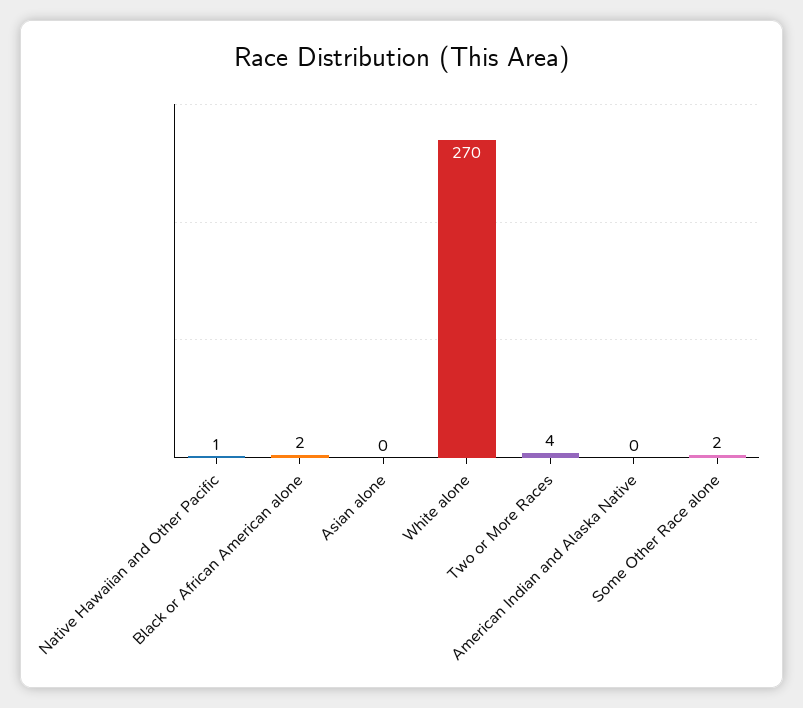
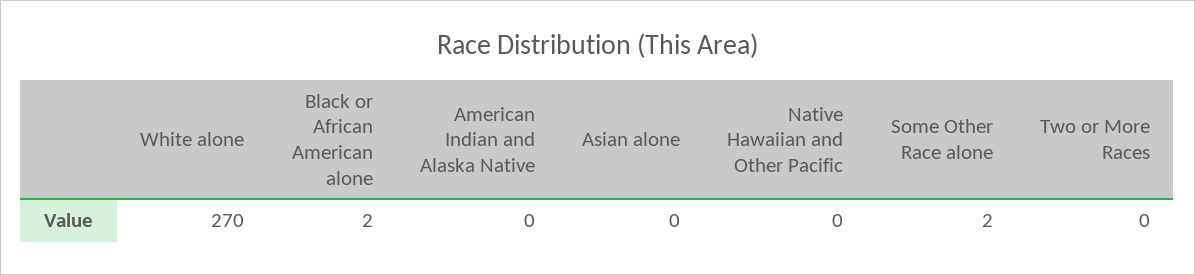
  {
-   "Native Hawaiian and Other Pacific": 1,
+   "Native Hawaiian and Other Pacific": 0,
    "Black or African American alone": 2,
    "Asian alone": 0,
    "White alone": 270,
-   "Two or More Races": 4,
+   "Two or More Races": 0,
    "American Indian and Alaska Native": 0,
    "Some Other Race alone": 2
  }

